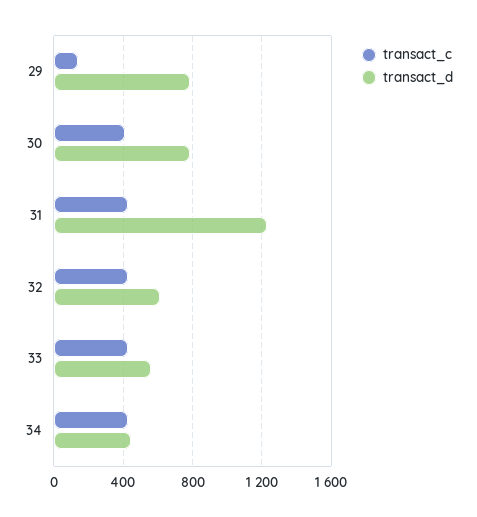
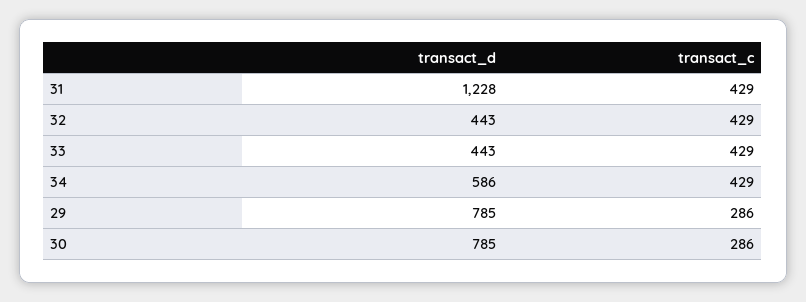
  {
    "transact_c": {
-     "29": 150,
+     "29": 286,
-     "30": 400,
+     "30": 286,
      "31": 429,
      "32": 429,
      "33": 429,
      "34": 429
    },
    "transact_d": {
      "29": 785,
      "30": 785,
      "31": 1228,
-     "32": 600,
+     "32": 443,
-     "33": 550,
+     "33": 443,
-     "34": 450
+     "34": 586
    }
  }

